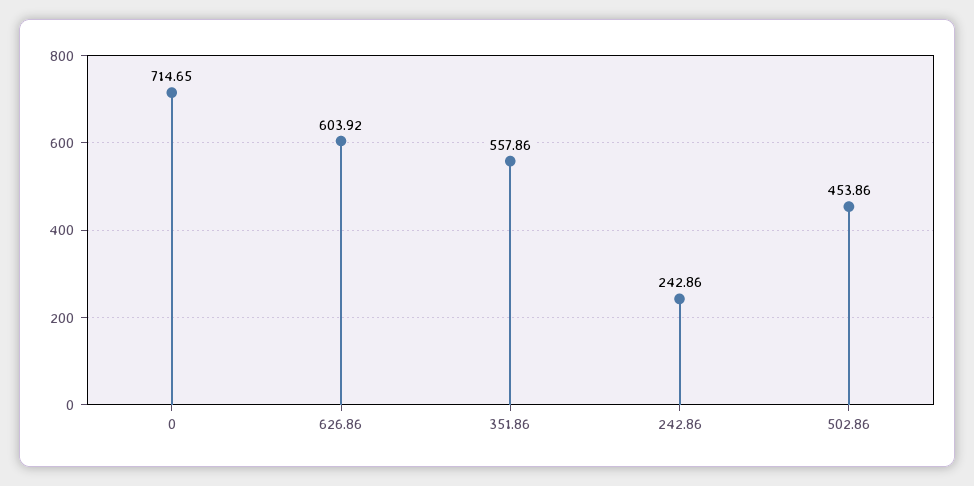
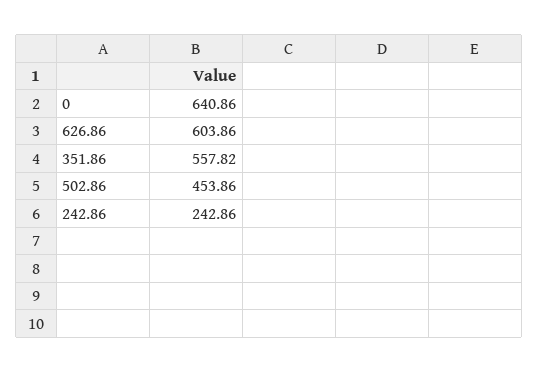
  {
-   "0": 714.65,
+   "0": 640.86,
-   "626.86": 603.92,
+   "626.86": 603.86,
-   "351.86": 557.86,
+   "351.86": 557.82,
    "242.86": 242.86,
    "502.86": 453.86
  }

